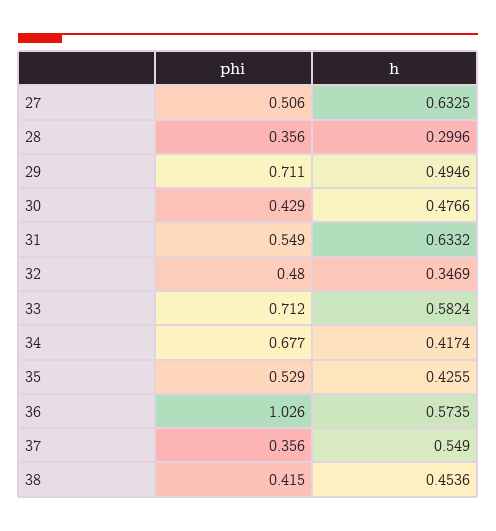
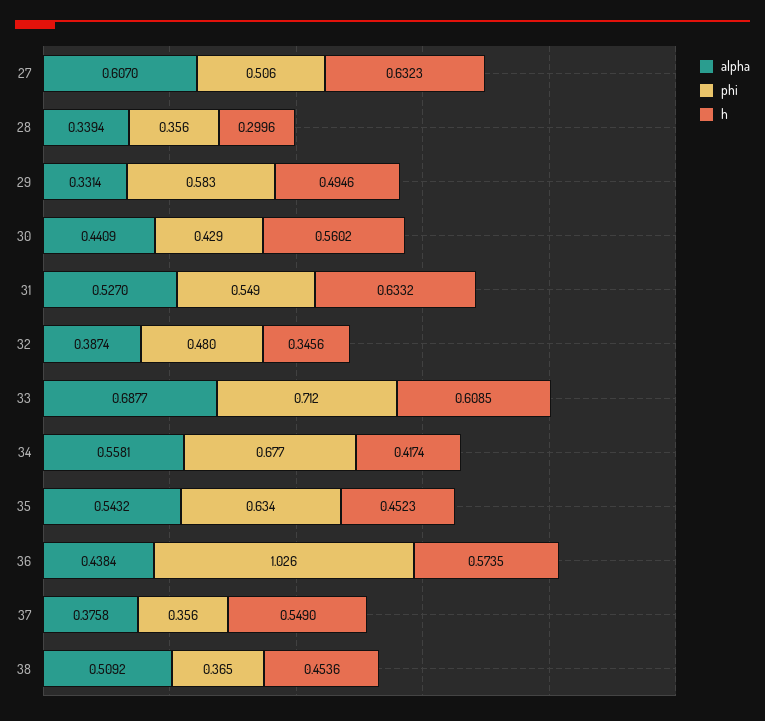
  {
    "phi": {
      "27": 0.506,
      "28": 0.356,
-     "29": 0.711,
+     "29": 0.583,
      "30": 0.429,
      "31": 0.549,
      "32": 0.48,
      "33": 0.712,
      "34": 0.677,
-     "35": 0.529,
+     "35": 0.634,
      "36": 1.026,
      "37": 0.356,
-     "38": 0.415
+     "38": 0.365
    },
    "h": {
-     "27": 0.6325,
+     "27": 0.6323,
      "28": 0.2996,
      "29": 0.4946,
-     "30": 0.4766,
+     "30": 0.5602,
      "31": 0.6332,
-     "32": 0.3469,
+     "32": 0.3456,
-     "33": 0.5824,
+     "33": 0.6085,
      "34": 0.4174,
-     "35": 0.4255,
+     "35": 0.4523,
      "36": 0.5735,
      "37": 0.549,
      "38": 0.4536
-   }
+   },
+   "alpha": {
+     "27": 0.607,
+     "28": 0.3394,
+     "29": 0.3314,
+     "30": 0.4409,
+     "31": 0.527,
+     "32": 0.3874,
+     "33": 0.6877,
+     "34": 0.5581,
+     "35": 0.5432,
+     "36": 0.4384,
+     "37": 0.3758,
+     "38": 0.5092
+   }
  }

